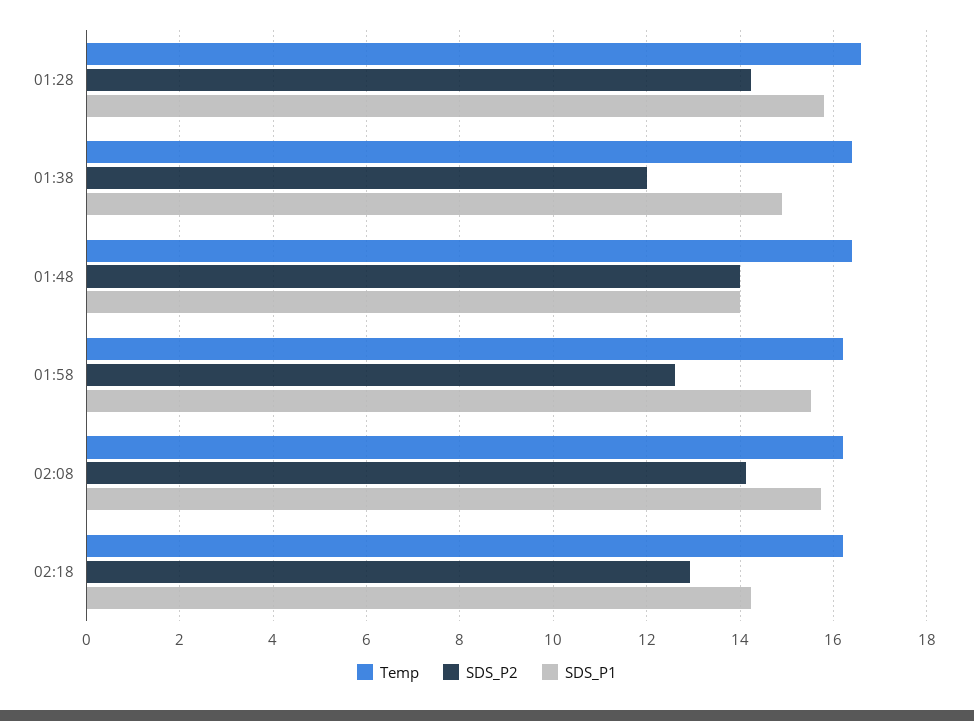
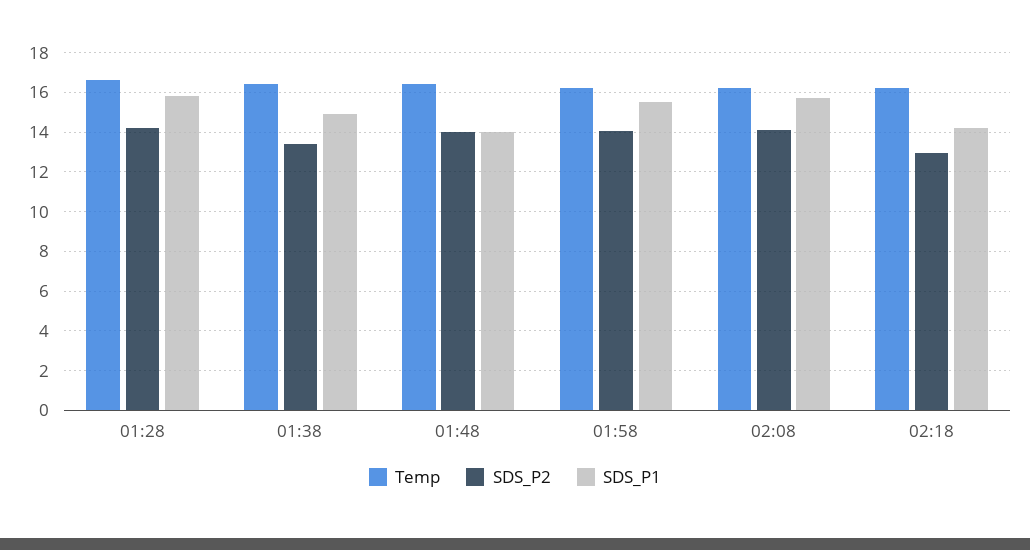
  {
    "Temp": {
      "01:28": 16.6,
      "01:38": 16.4,
      "01:48": 16.4,
      "01:58": 16.2,
      "02:08": 16.2,
      "02:18": 16.2
    },
    "SDS_P2": {
      "01:28": 14.2,
-     "01:38": 12,
+     "01:38": 13.5,
      "01:48": 14,
-     "01:58": 12.6,
+     "01:58": 14,
      "02:08": 14.2,
      "02:18": 13
    },
    "SDS_P1": {
      "01:28": 15.8,
      "01:38": 15,
      "01:48": 14,
      "01:58": 15.6,
      "02:08": 15.8,
      "02:18": 14.2
    }
  }

